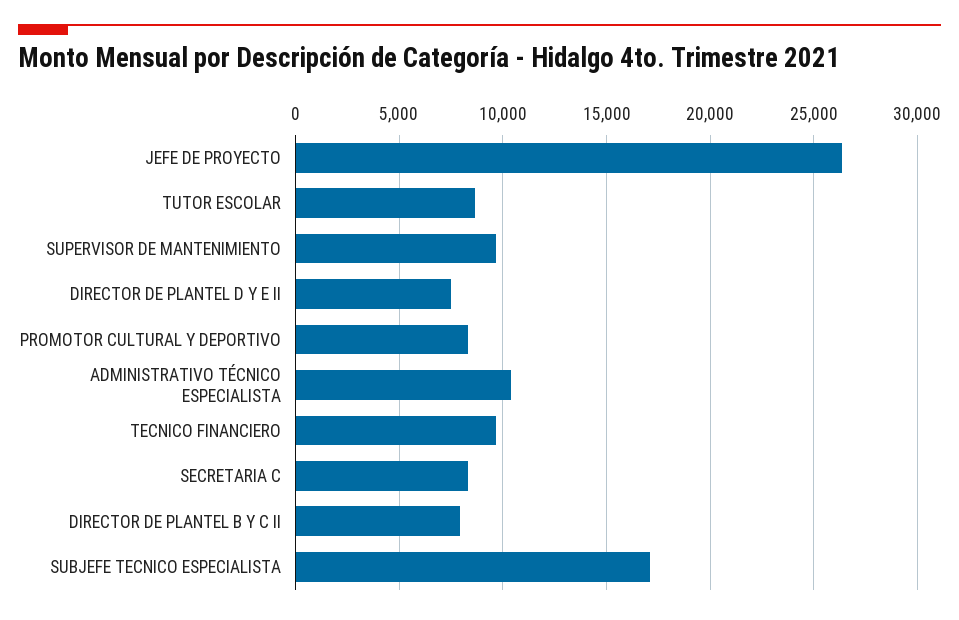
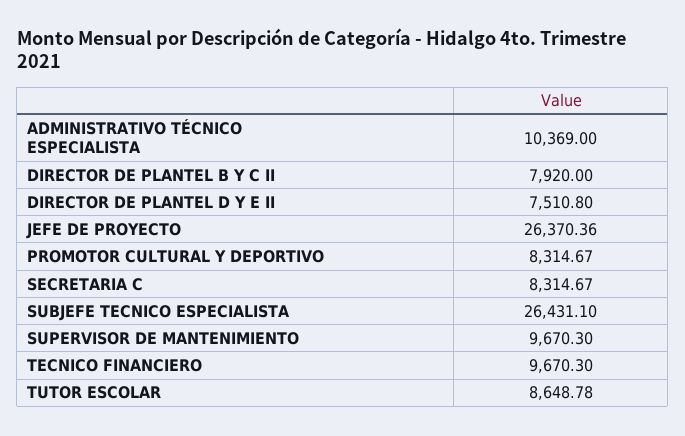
  {
    "JEFE DE PROYECTO": 26370.36,
    "TUTOR ESCOLAR": 8648.78,
    "SUPERVISOR DE MANTENIMIENTO": 9670.3,
    "DIRECTOR DE PLANTEL D Y E II": 7510.8,
    "PROMOTOR CULTURAL Y DEPORTIVO": 8314.67,
    "ADMINISTRATIVO TÉCNICO ESPECIALISTA": 10369,
    "TECNICO FINANCIERO": 9670.3,
    "SECRETARIA C": 8314.67,
    "DIRECTOR DE PLANTEL B Y C II": 7920,
-   "SUBJEFE TECNICO ESPECIALISTA": 17000
+   "SUBJEFE TECNICO ESPECIALISTA": 26431.1
  }

